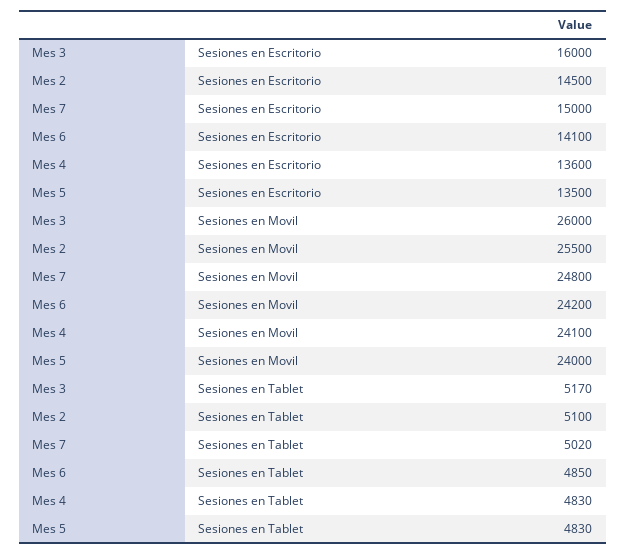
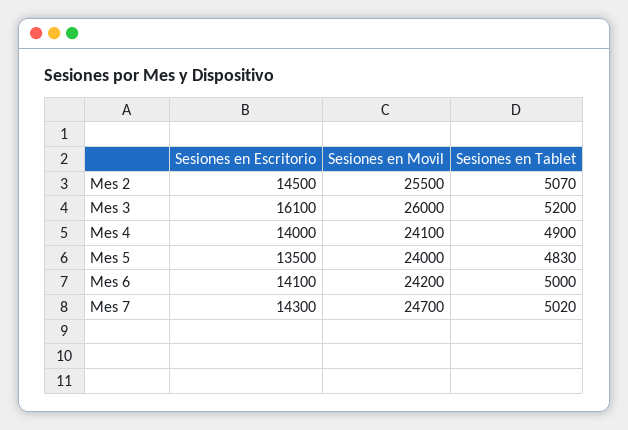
  {
    "Mes 3": {
-     "Sesiones en Escritorio": 16000,
+     "Sesiones en Escritorio": 16100,
      "Sesiones en Movil": 26000,
-     "Sesiones en Tablet": 5170
+     "Sesiones en Tablet": 5200
    },
    "Mes 2": {
      "Sesiones en Escritorio": 14500,
      "Sesiones en Movil": 25500,
-     "Sesiones en Tablet": 5100
+     "Sesiones en Tablet": 5070
    },
    "Mes 7": {
-     "Sesiones en Escritorio": 15000,
+     "Sesiones en Escritorio": 14300,
-     "Sesiones en Movil": 24800,
+     "Sesiones en Movil": 24700,
      "Sesiones en Tablet": 5020
    },
    "Mes 6": {
      "Sesiones en Escritorio": 14100,
      "Sesiones en Movil": 24200,
-     "Sesiones en Tablet": 4850
+     "Sesiones en Tablet": 5000
    },
    "Mes 4": {
-     "Sesiones en Escritorio": 13600,
+     "Sesiones en Escritorio": 14000,
      "Sesiones en Movil": 24100,
-     "Sesiones en Tablet": 4830
+     "Sesiones en Tablet": 4900
    },
    "Mes 5": {
      "Sesiones en Escritorio": 13500,
      "Sesiones en Movil": 24000,
      "Sesiones en Tablet": 4830
    }
  }

